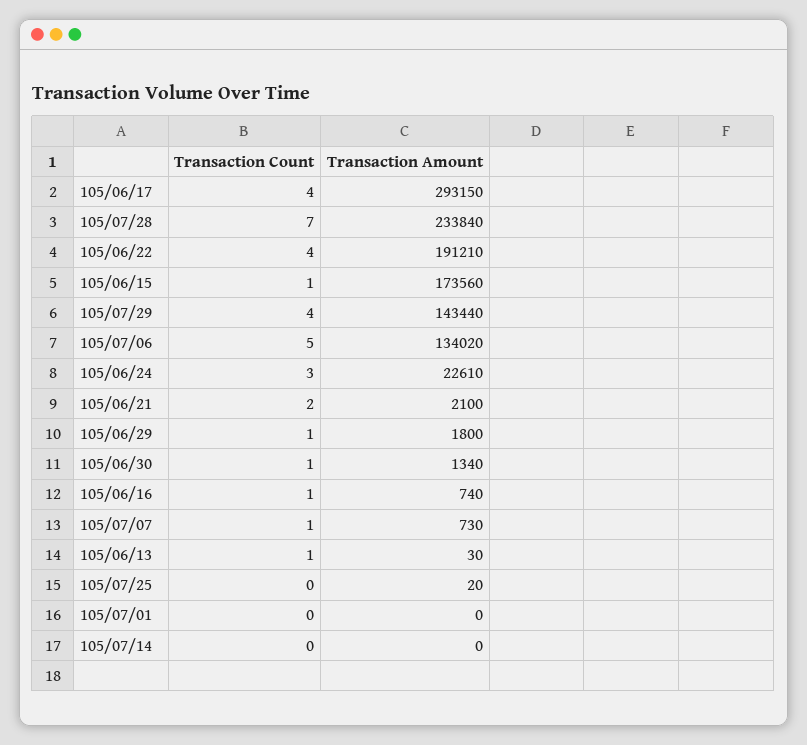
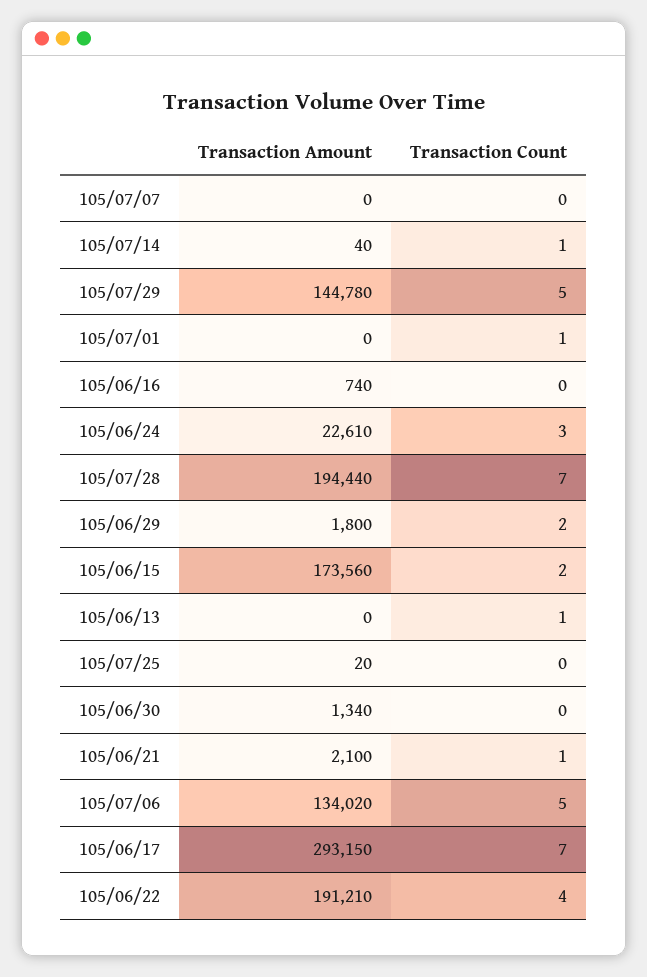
  {
    "Transaction Count": {
-     "105/06/17": 4,
+     "105/06/17": 7,
      "105/07/28": 7,
      "105/06/22": 4,
-     "105/06/15": 1,
+     "105/06/15": 2,
-     "105/07/29": 4,
+     "105/07/29": 5,
      "105/07/06": 5,
      "105/06/24": 3,
-     "105/06/21": 2,
+     "105/06/21": 1,
-     "105/06/29": 1,
+     "105/06/29": 2,
-     "105/06/30": 1,
+     "105/06/30": 0,
-     "105/06/16": 1,
+     "105/06/16": 0,
-     "105/07/07": 1,
+     "105/07/07": 0,
      "105/06/13": 1,
      "105/07/25": 0,
-     "105/07/01": 0,
+     "105/07/01": 1,
-     "105/07/14": 0
+     "105/07/14": 1
    },
    "Transaction Amount": {
      "105/06/17": 293150,
-     "105/07/28": 233840,
+     "105/07/28": 194440,
      "105/06/22": 191210,
      "105/06/15": 173560,
-     "105/07/29": 143440,
+     "105/07/29": 144780,
      "105/07/06": 134020,
      "105/06/24": 22610,
      "105/06/21": 2100,
      "105/06/29": 1800,
      "105/06/30": 1340,
      "105/06/16": 740,
-     "105/07/07": 730,
+     "105/07/07": 0,
-     "105/06/13": 30,
+     "105/06/13": 0,
      "105/07/25": 20,
      "105/07/01": 0,
-     "105/07/14": 0
+     "105/07/14": 40
    }
  }

